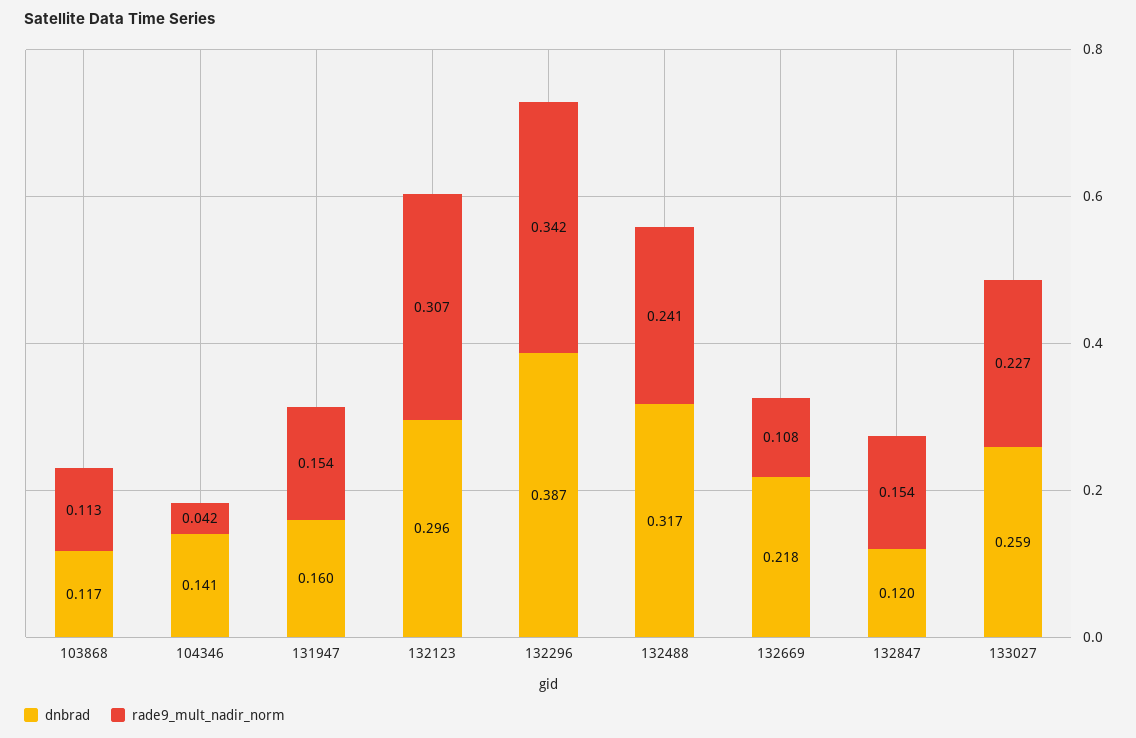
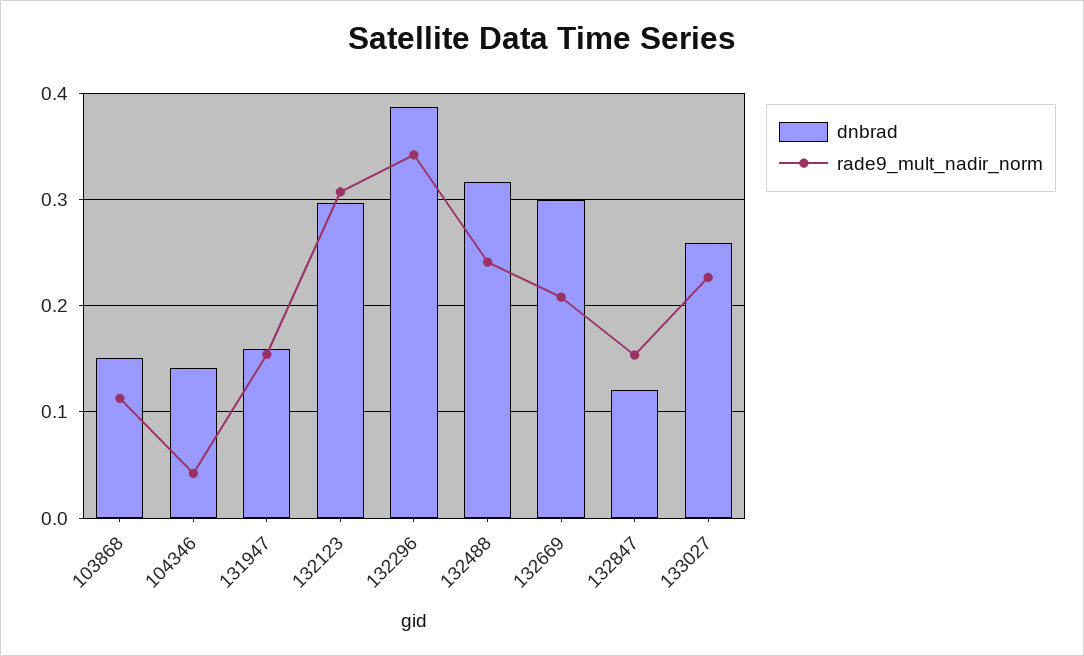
  {
    "dnbrad": {
-     "103868": 0.117,
+     "103868": 0.15,
      "104346": 0.141,
      "131947": 0.16,
      "132123": 0.296,
      "132296": 0.387,
      "132488": 0.317,
-     "132669": 0.218,
+     "132669": 0.3,
      "132847": 0.12,
      "133027": 0.259
    },
    "rade9_mult_nadir_norm": {
      "103868": 0.113,
      "104346": 0.042,
      "131947": 0.154,
      "132123": 0.307,
      "132296": 0.342,
      "132488": 0.241,
-     "132669": 0.108,
+     "132669": 0.21,
      "132847": 0.154,
      "133027": 0.227
    }
  }

